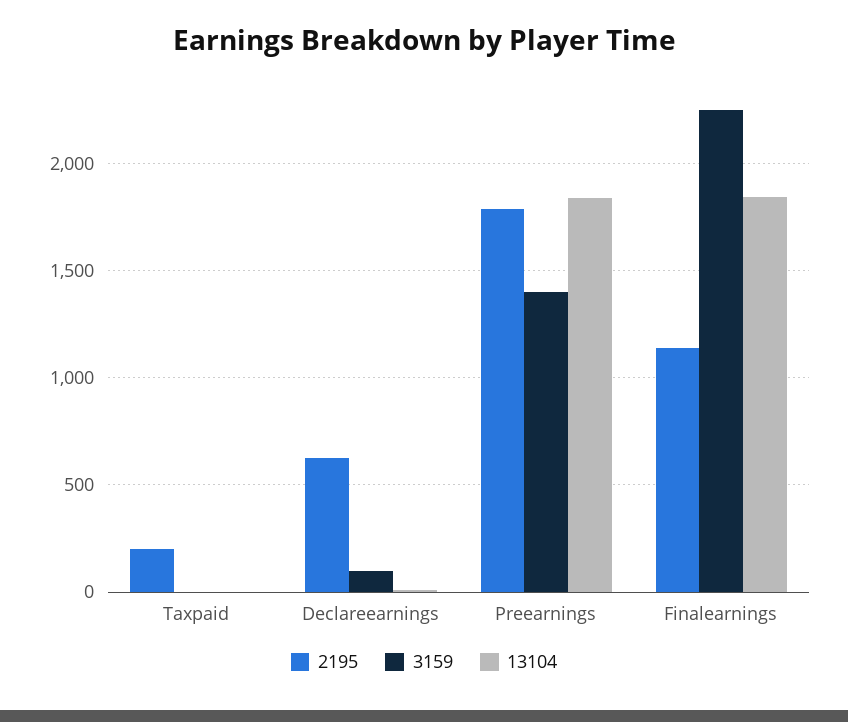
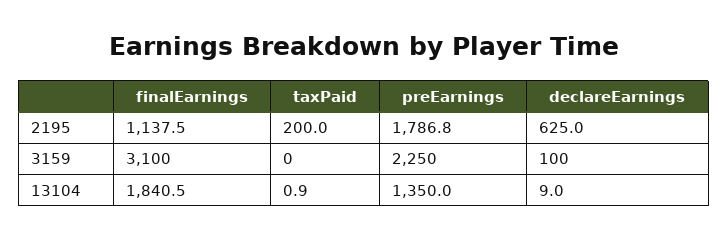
  {
    "2195": {
      "Taxpaid": 200,
      "Declareearnings": 625,
      "Preearnings": 1786.8,
      "Finalearnings": 1137.5
    },
    "3159": {
      "Taxpaid": 0,
      "Declareearnings": 100,
-     "Preearnings": 1400,
+     "Preearnings": 2250,
-     "Finalearnings": 2250
+     "Finalearnings": 3100
    },
    "13104": {
      "Taxpaid": 0.9,
      "Declareearnings": 9,
-     "Preearnings": 1850,
+     "Preearnings": 1350,
      "Finalearnings": 1840.5
    }
  }

